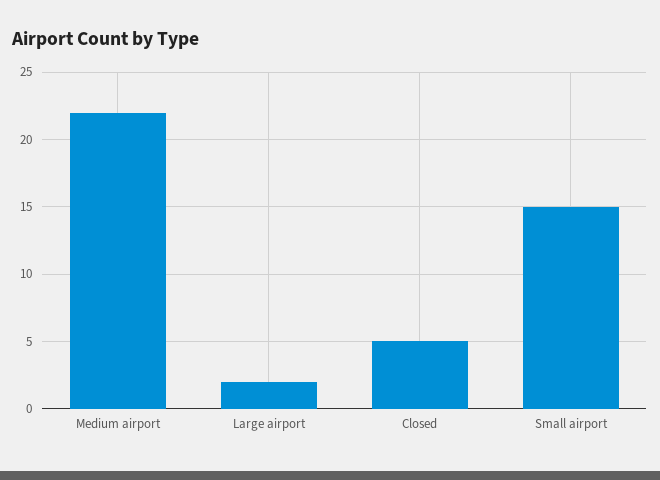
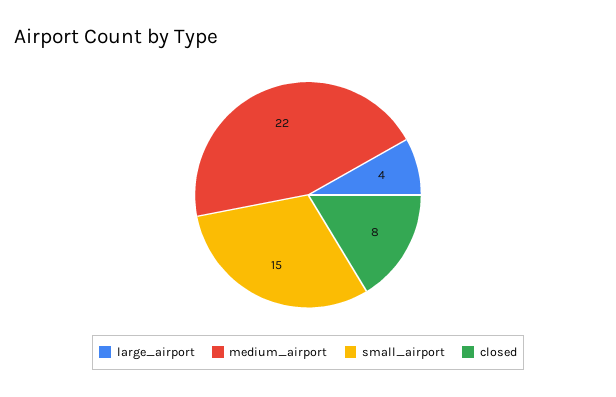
  {
    "Medium airport": 22,
-   "Large airport": 2,
+   "Large airport": 4,
-   "Closed": 5,
+   "Closed": 8,
    "Small airport": 15
  }

